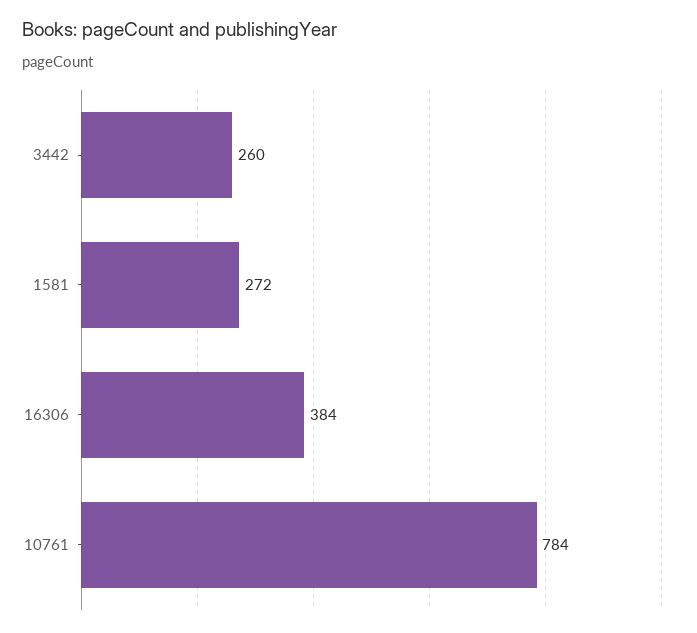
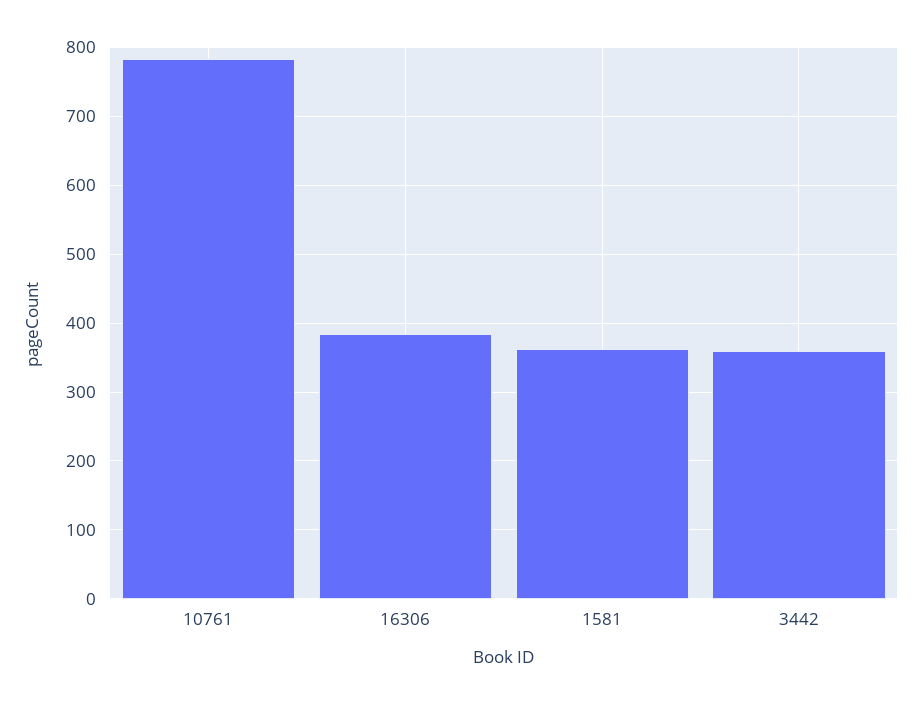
  {
-   "3442": 260,
+   "3442": 360,
-   "1581": 272,
+   "1581": 360,
    "16306": 384,
    "10761": 784
  }

